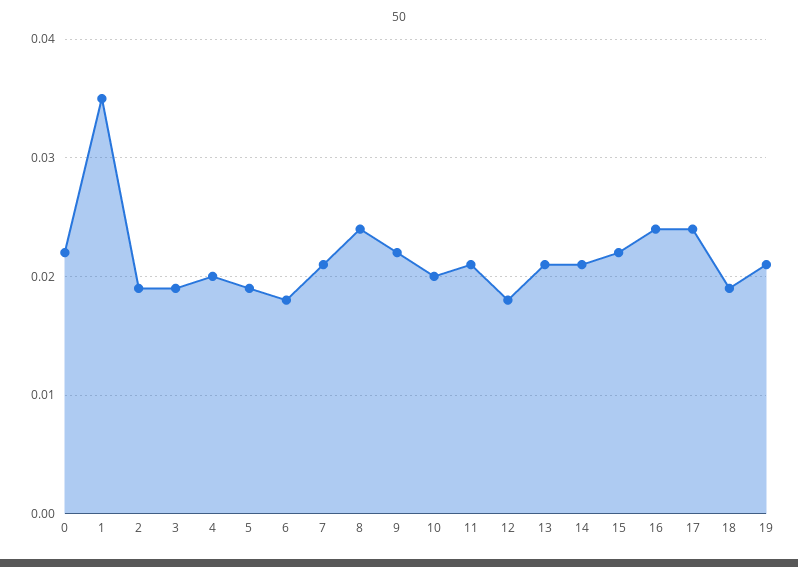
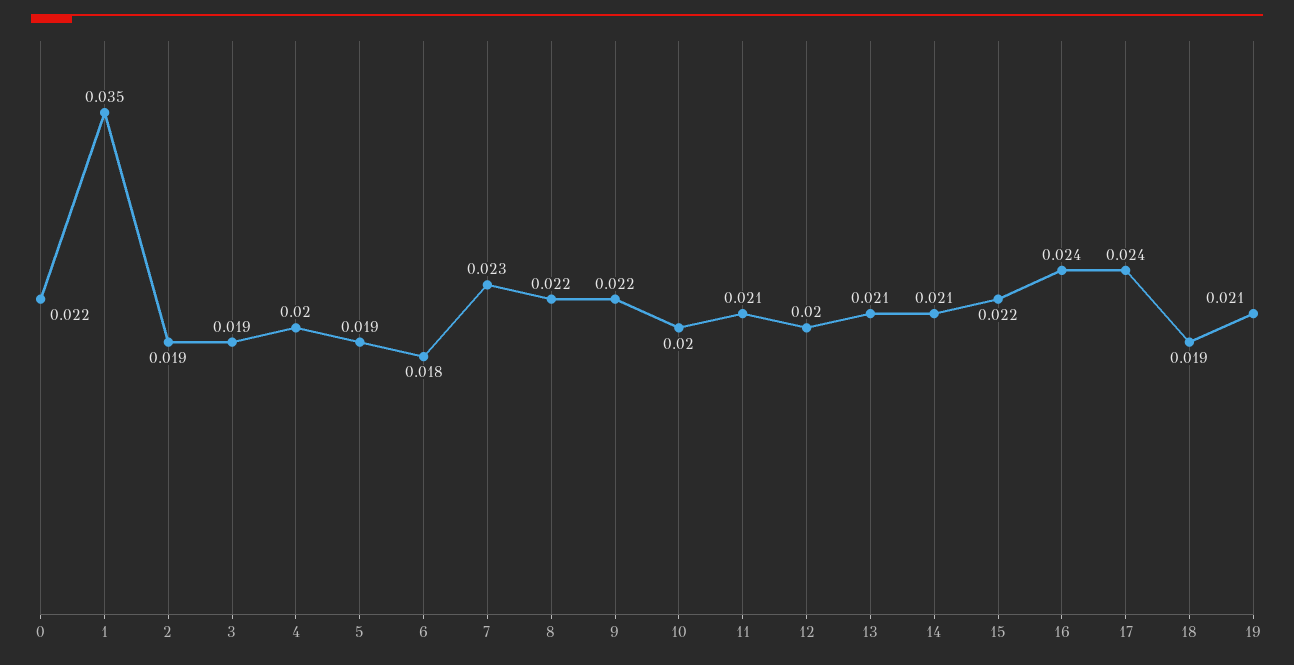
  {
    "0": 0.022,
    "1": 0.035,
    "2": 0.019,
    "3": 0.019,
    "4": 0.02,
    "5": 0.019,
    "6": 0.018,
-   "7": 0.021,
+   "7": 0.023,
-   "8": 0.024,
+   "8": 0.022,
    "9": 0.022,
    "10": 0.02,
    "11": 0.021,
-   "12": 0.018,
+   "12": 0.02,
    "13": 0.021,
    "14": 0.021,
    "15": 0.022,
    "16": 0.024,
    "17": 0.024,
    "18": 0.019,
    "19": 0.021
  }

